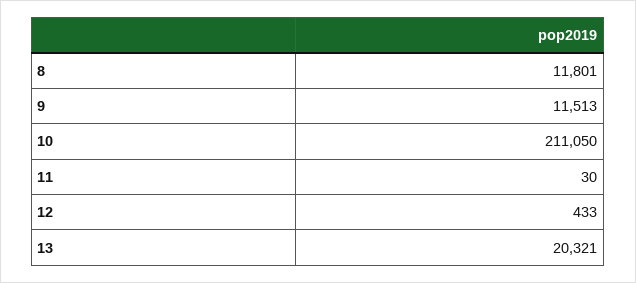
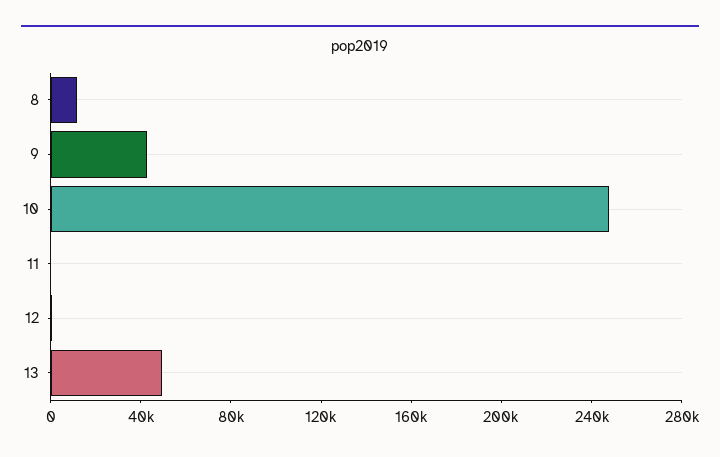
  {
    "8": 11801,
-   "9": 11513,
+   "9": 40000,
-   "10": 211050,
+   "10": 250000,
    "11": 30,
    "12": 433,
-   "13": 20321
+   "13": 50000
  }

